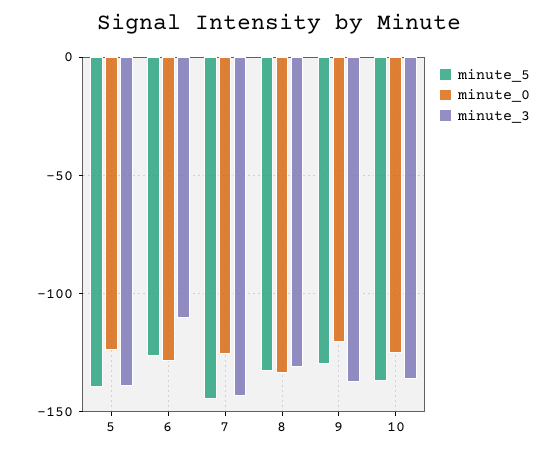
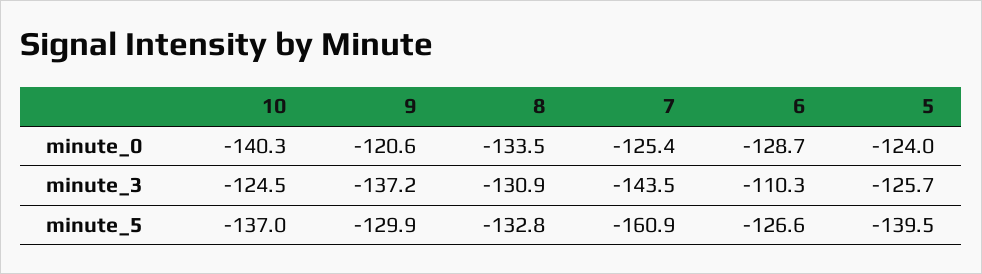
  {
    "minute_5": {
      "5": -139.5,
      "6": -126.6,
-     "7": -145,
+     "7": -160.9,
      "8": -132.8,
      "9": -129.9,
      "10": -137
    },
    "minute_0": {
      "5": -124,
      "6": -128.7,
      "7": -125.4,
      "8": -133.5,
      "9": -120.6,
-     "10": -125
+     "10": -140.3
    },
    "minute_3": {
-     "5": -140,
+     "5": -125.7,
      "6": -110.3,
      "7": -143.5,
      "8": -130.9,
      "9": -137.2,
-     "10": -135
+     "10": -124.5
    }
  }

